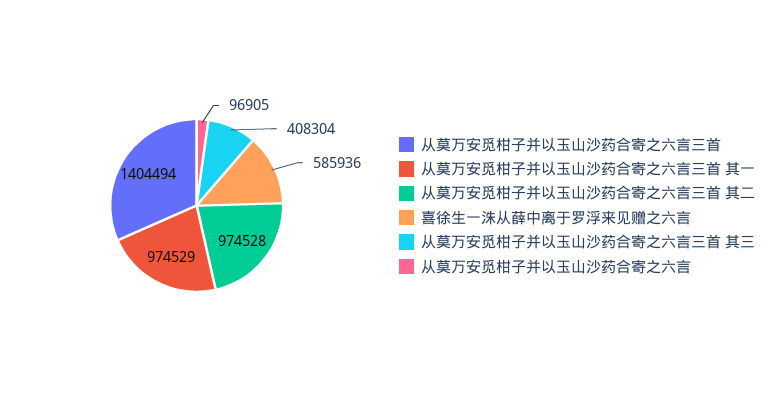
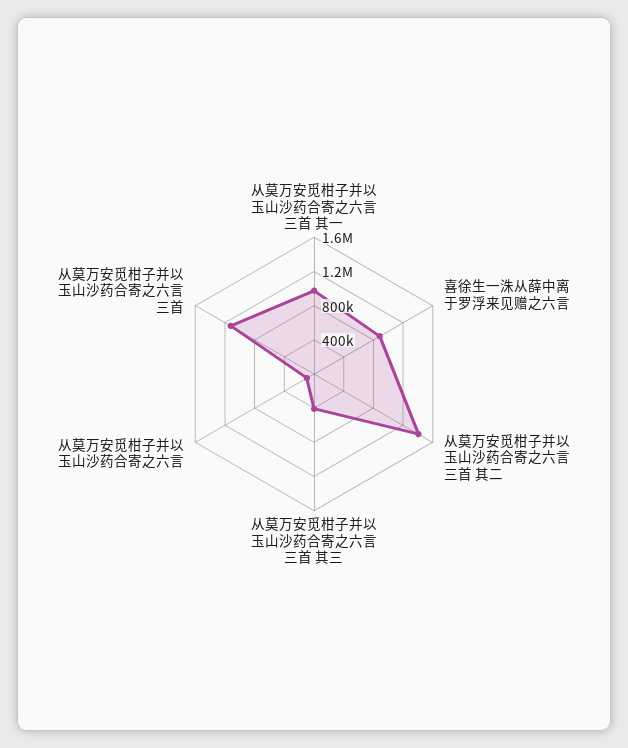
  {
-   "从莫万安觅柑子并以玉山沙药合寄之六言三首": 1404494,
+   "从莫万安觅柑子并以玉山沙药合寄之六言三首": 1100000,
    "从莫万安觅柑子并以玉山沙药合寄之六言三首 其一": 974529,
-   "从莫万安觅柑子并以玉山沙药合寄之六言三首 其二": 974528,
+   "从莫万安觅柑子并以玉山沙药合寄之六言三首 其二": 1400000,
-   "喜徐生一洙从薛中离于罗浮来见赠之六言": 585936,
+   "喜徐生一洙从薛中离于罗浮来见赠之六言": 900000,
    "从莫万安觅柑子并以玉山沙药合寄之六言三首 其三": 408304,
    "从莫万安觅柑子并以玉山沙药合寄之六言": 96905
  }

